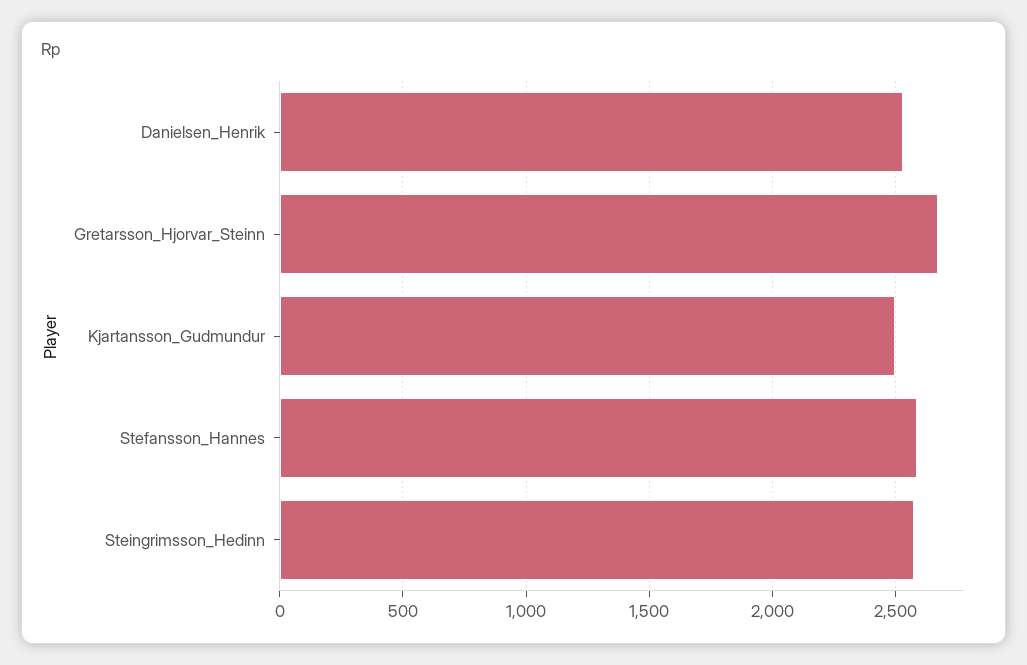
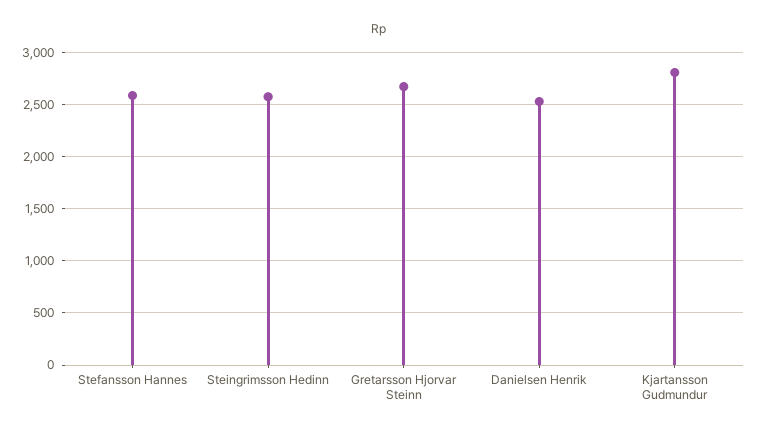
  {
    "Danielsen_Henrik": 2550,
    "Gretarsson_Hjorvar_Steinn": 2650,
-   "Kjartansson_Gudmundur": 2500,
+   "Kjartansson_Gudmundur": 2800,
    "Stefansson_Hannes": 2600,
    "Steingrimsson_Hedinn": 2550
  }

